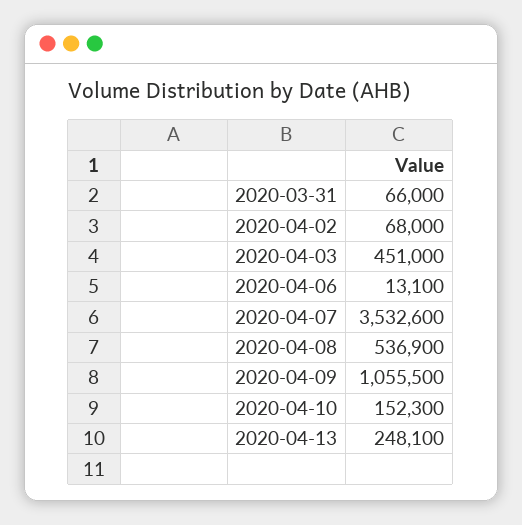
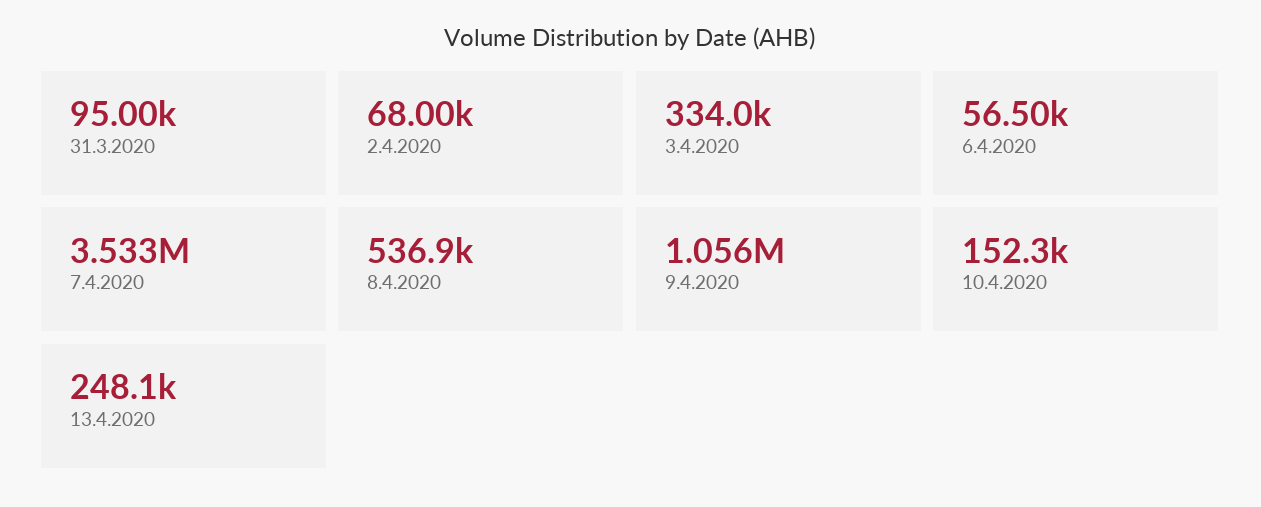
  {
-   "2020-03-31": 66000,
+   "2020-03-31": 95000,
    "2020-04-02": 68000,
-   "2020-04-03": 451000,
+   "2020-04-03": 334000,
-   "2020-04-06": 13100,
+   "2020-04-06": 56500,
    "2020-04-07": 3532600,
    "2020-04-08": 536900,
    "2020-04-09": 1055500,
    "2020-04-10": 152300,
    "2020-04-13": 248100
  }

